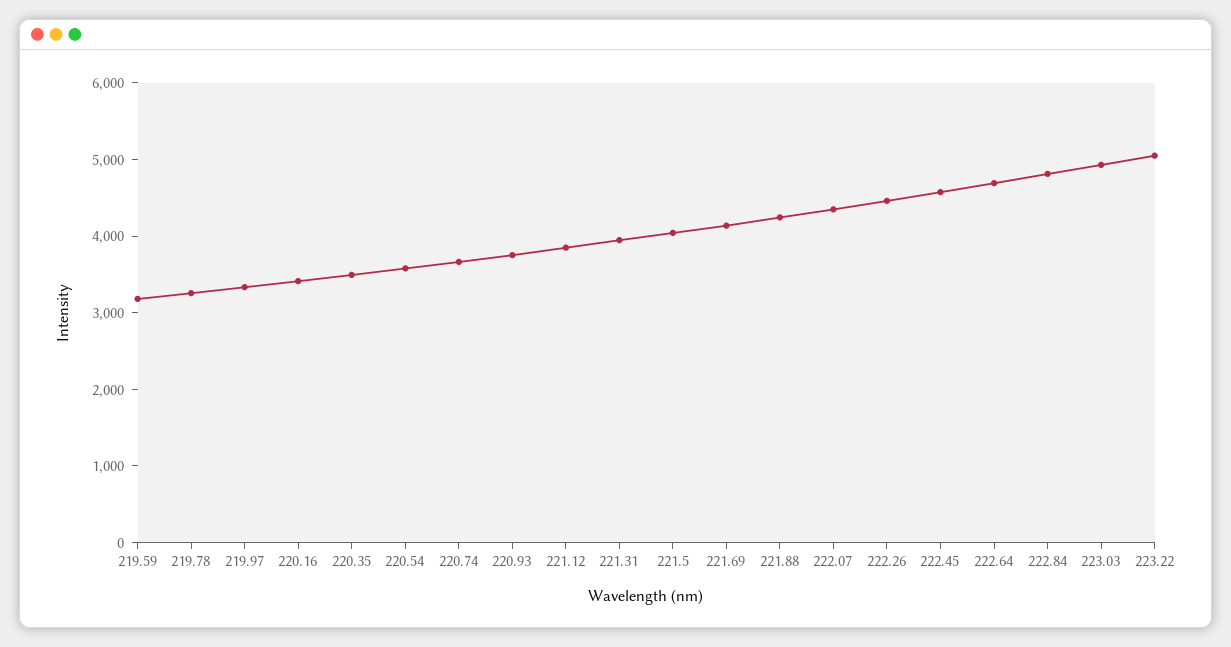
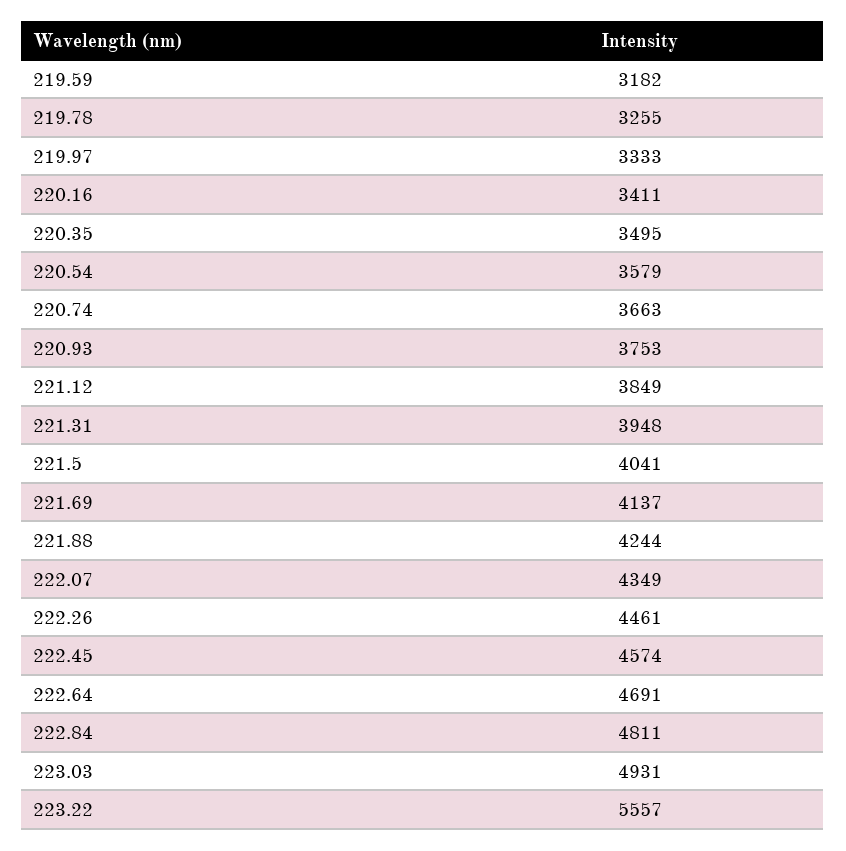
  {
    "219.59": 3182,
    "219.78": 3255,
    "219.97": 3333,
    "220.16": 3411,
    "220.35": 3495,
    "220.54": 3579,
    "220.74": 3663,
    "220.93": 3753,
    "221.12": 3849,
    "221.31": 3948,
    "221.5": 4041,
    "221.69": 4137,
    "221.88": 4244,
    "222.07": 4349,
    "222.26": 4461,
    "222.45": 4574,
    "222.64": 4691,
    "222.84": 4811,
    "223.03": 4931,
-   "223.22": 5000
+   "223.22": 5557
  }

